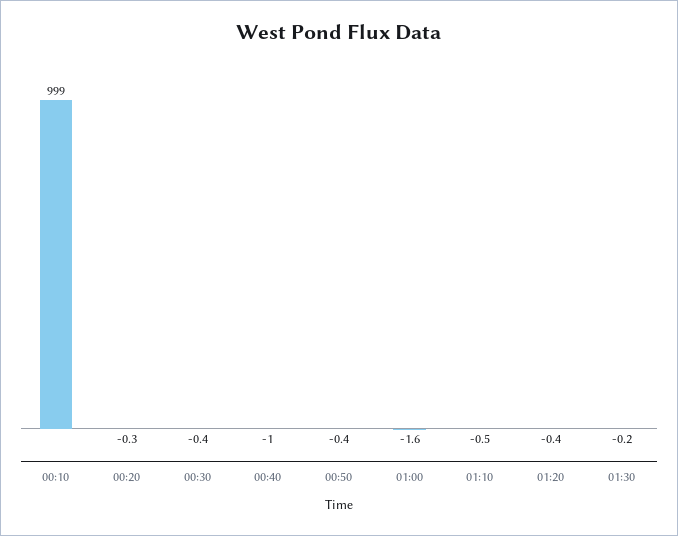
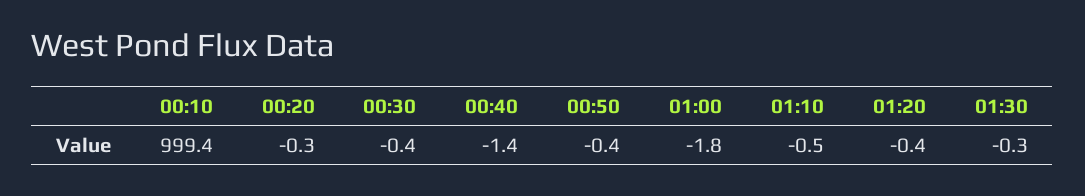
  {
-   "00:10": 999,
+   "00:10": 999.4,
    "00:20": -0.3,
    "00:30": -0.4,
-   "00:40": -1,
+   "00:40": -1.4,
    "00:50": -0.4,
-   "01:00": -1.6,
+   "01:00": -1.8,
    "01:10": -0.5,
    "01:20": -0.4,
-   "01:30": -0.2
+   "01:30": -0.3
  }

